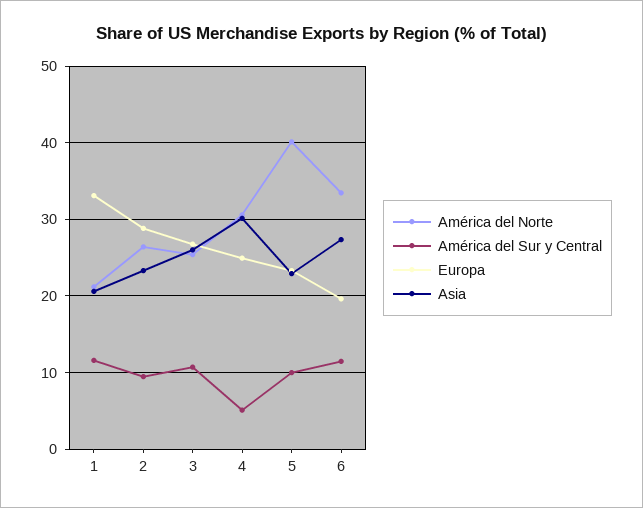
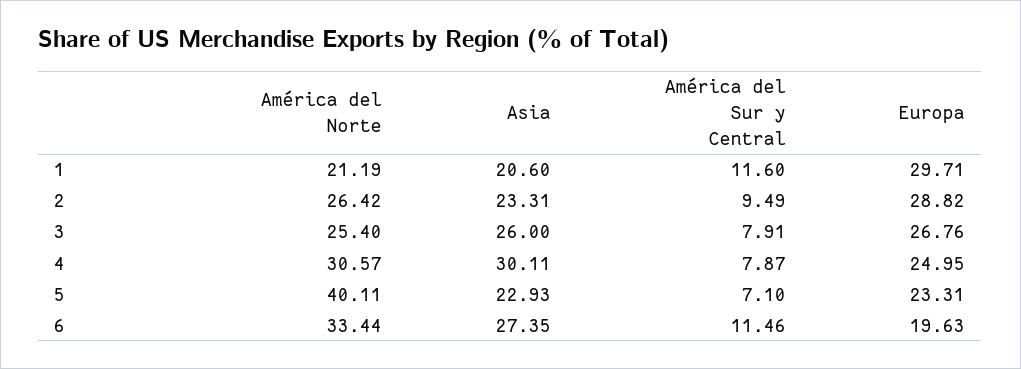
  {
    "América del Norte": {
      "1": 21.19,
      "2": 26.42,
      "3": 25.4,
      "4": 30.57,
      "5": 40.11,
      "6": 33.44
    },
    "América del Sur y Central": {
      "1": 11.6,
      "2": 9.49,
-     "3": 11,
+     "3": 7.91,
-     "4": 5,
+     "4": 7.87,
-     "5": 10,
+     "5": 7.1,
      "6": 11.46
    },
    "Europa": {
-     "1": 33,
+     "1": 29.71,
      "2": 28.82,
      "3": 26.76,
      "4": 24.95,
      "5": 23.31,
      "6": 19.63
    },
    "Asia": {
      "1": 20.6,
      "2": 23.31,
      "3": 26,
      "4": 30.11,
      "5": 22.93,
      "6": 27.35
    }
  }

